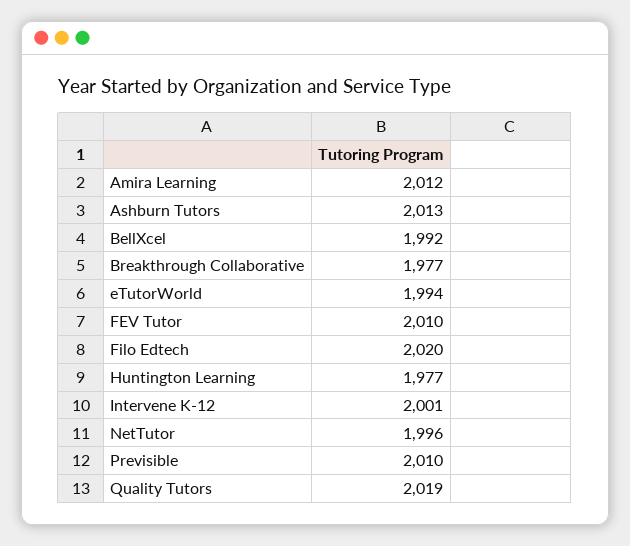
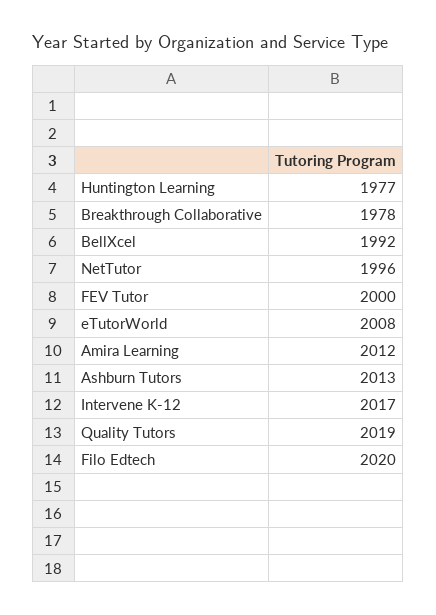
  {
    "Amira Learning": 2012,
    "Ashburn Tutors": 2013,
    "BellXcel": 1992,
-   "Breakthrough Collaborative": 1977,
+   "Breakthrough Collaborative": 1978,
-   "eTutorWorld": 1994,
+   "eTutorWorld": 2008,
-   "FEV Tutor": 2010,
+   "FEV Tutor": 2000,
    "Filo Edtech": 2020,
    "Huntington Learning": 1977,
-   "Intervene K-12": 2001,
+   "Intervene K-12": 2017,
    "NetTutor": 1996,
-   "Previsible": 2010,
    "Quality Tutors": 2019
  }

